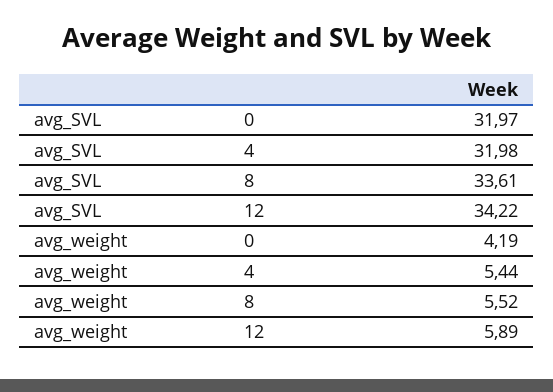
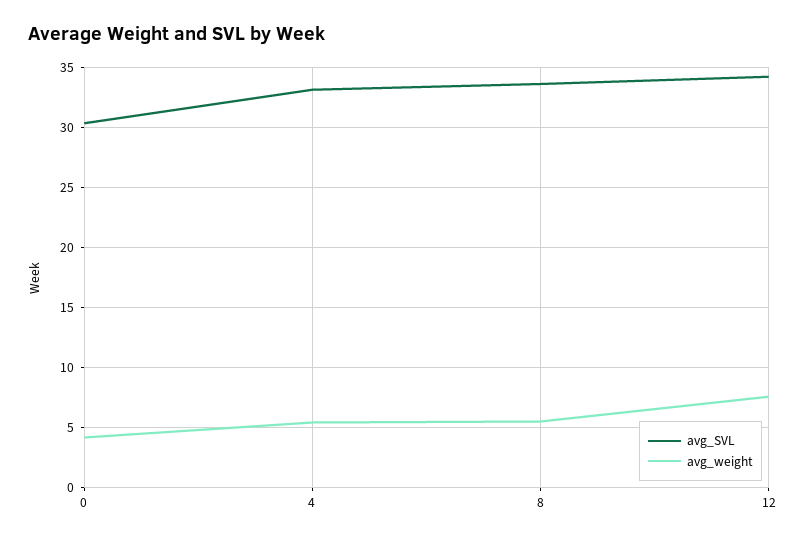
  {
    "avg_SVL": {
-     "0": 31.97,
+     "0": 30.5,
-     "4": 31.98,
+     "4": 33,
      "8": 33.61,
      "12": 34.22
    },
    "avg_weight": {
      "0": 4.19,
      "4": 5.44,
      "8": 5.52,
-     "12": 5.89
+     "12": 7.5
    }
  }

